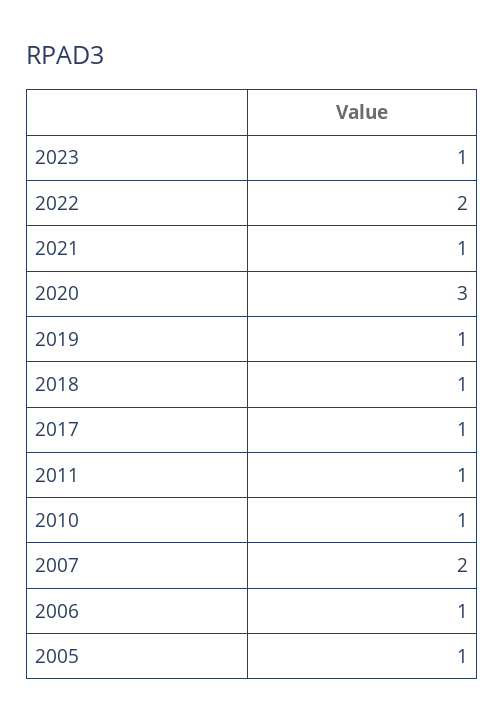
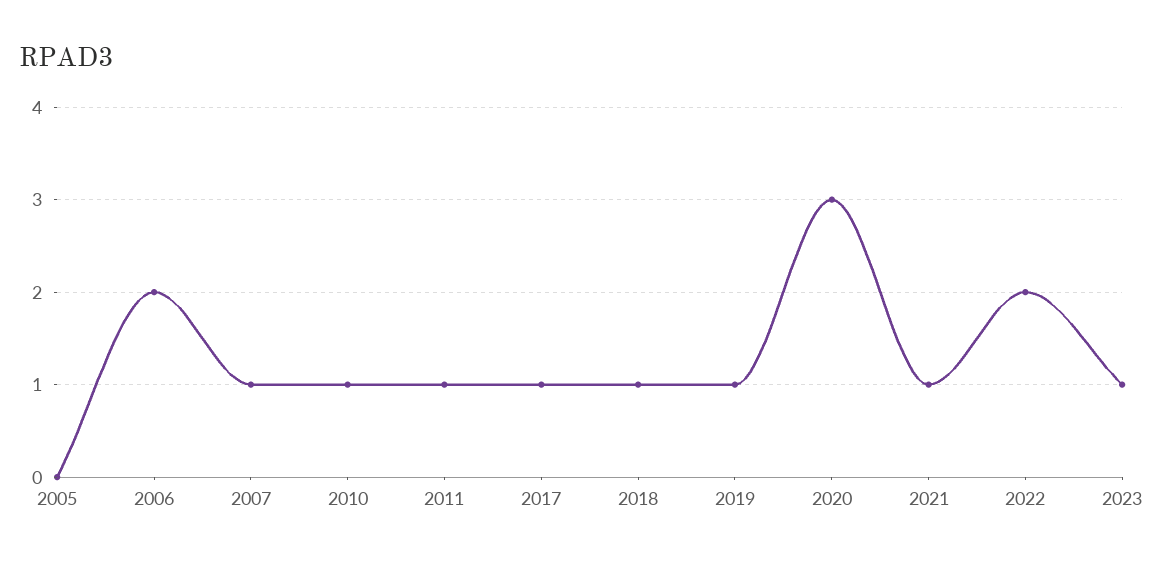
  {
    "2023": 1,
    "2022": 2,
    "2021": 1,
    "2020": 3,
    "2019": 1,
    "2018": 1,
    "2017": 1,
    "2011": 1,
    "2010": 1,
-   "2007": 2,
+   "2007": 1,
-   "2006": 1,
+   "2006": 2,
-   "2005": 1
+   "2005": 0
  }

